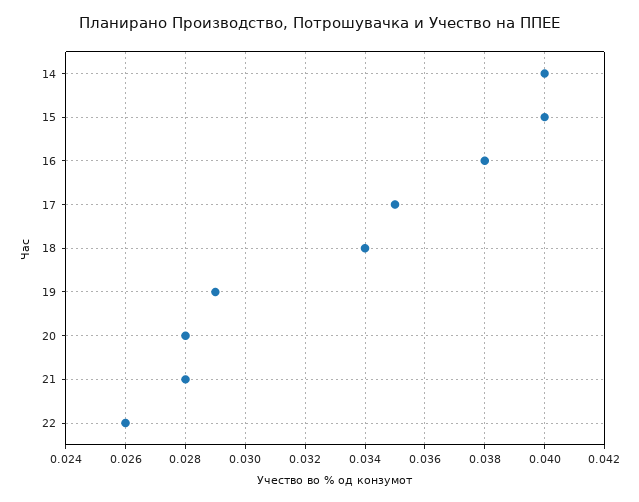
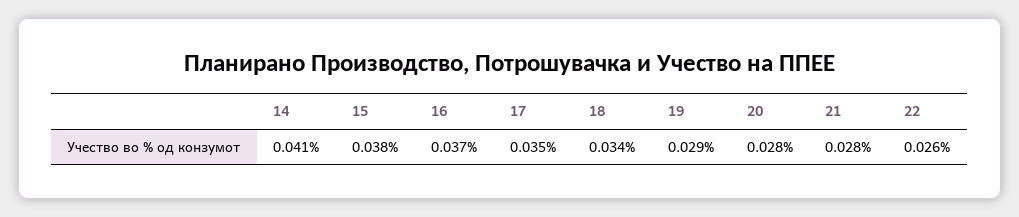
  {
-   "14": 0.04,
+   "14": 0.041,
-   "15": 0.04,
+   "15": 0.038,
-   "16": 0.038,
+   "16": 0.037,
    "17": 0.035,
    "18": 0.034,
    "19": 0.029,
    "20": 0.028,
    "21": 0.028,
    "22": 0.026
  }

